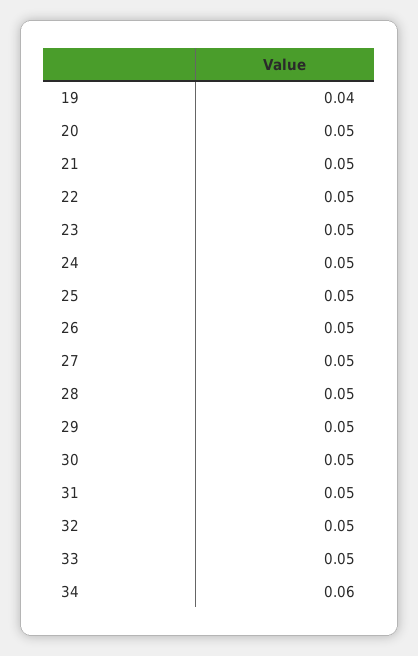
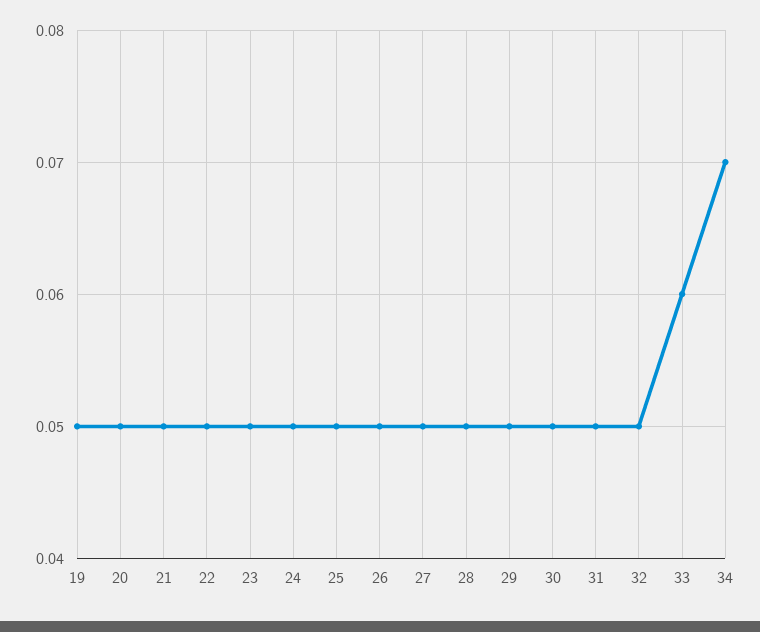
  {
-   "19": 0.04,
+   "19": 0.05,
    "20": 0.05,
    "21": 0.05,
    "22": 0.05,
    "23": 0.05,
    "24": 0.05,
    "25": 0.05,
    "26": 0.05,
    "27": 0.05,
    "28": 0.05,
    "29": 0.05,
    "30": 0.05,
    "31": 0.05,
    "32": 0.05,
-   "33": 0.05,
+   "33": 0.06,
-   "34": 0.06
+   "34": 0.07
  }

